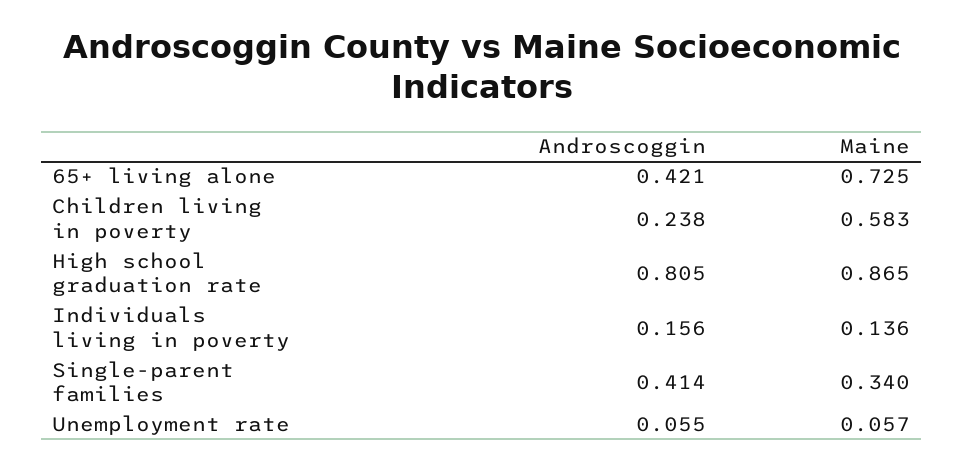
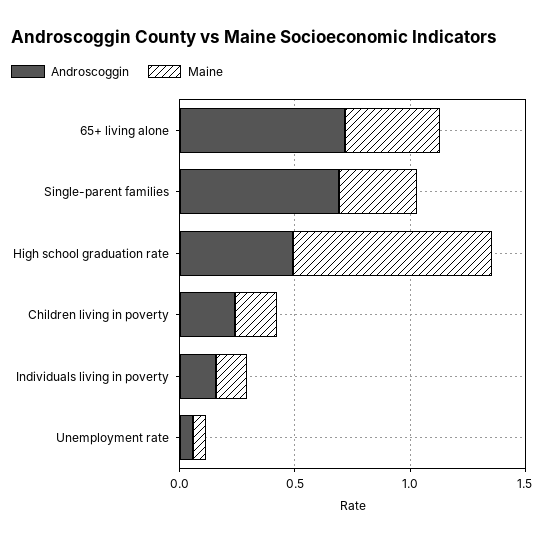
  {
    "Androscoggin": {
-     "65+ living alone": 0.421,
+     "65+ living alone": 0.7,
      "Children living in poverty": 0.238,
-     "High school graduation rate": 0.805,
+     "High school graduation rate": 0.5,
      "Individuals living in poverty": 0.156,
-     "Single-parent families": 0.414,
+     "Single-parent families": 0.7,
      "Unemployment rate": 0.055
    },
    "Maine": {
-     "65+ living alone": 0.725,
+     "65+ living alone": 0.4,
-     "Children living in poverty": 0.583,
+     "Children living in poverty": 0.2,
      "High school graduation rate": 0.865,
      "Individuals living in poverty": 0.136,
      "Single-parent families": 0.34,
      "Unemployment rate": 0.057
    }
  }

